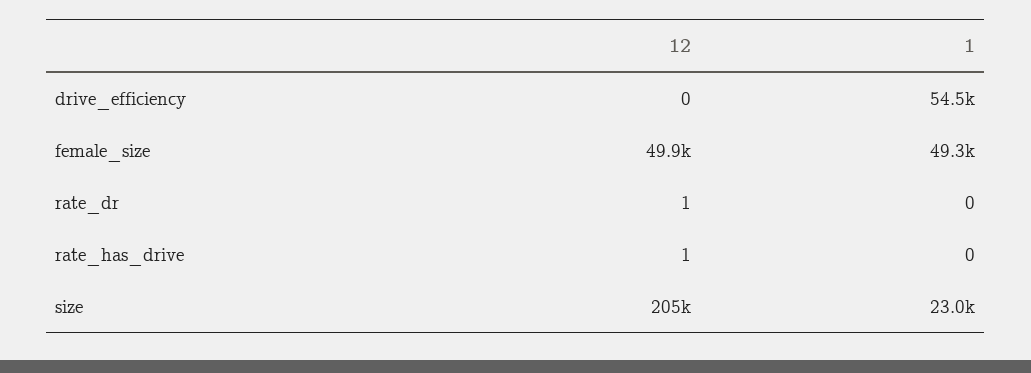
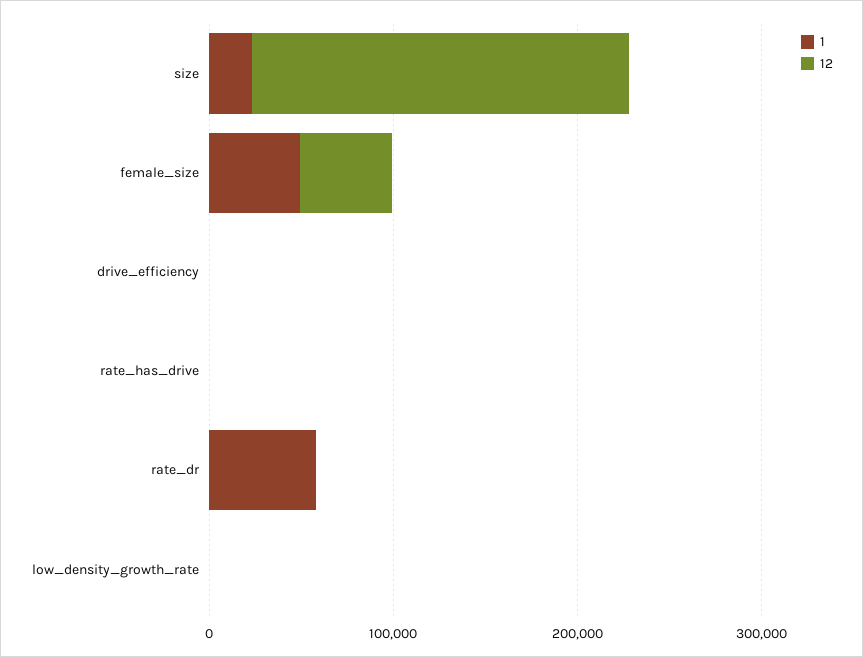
  {
    "12": {
      "drive_efficiency": 0,
      "female_size": 49900,
      "rate_dr": 1,
      "rate_has_drive": 1,
-     "size": 205000
+     "size": 205000,
+     "low_density_growth_rate": 0
    },
    "1": {
-     "drive_efficiency": 54500,
+     "drive_efficiency": 0,
      "female_size": 49300,
-     "rate_dr": 0,
+     "rate_dr": 60000,
      "rate_has_drive": 0,
-     "size": 23000
+     "size": 23000,
+     "low_density_growth_rate": 0
    }
  }

